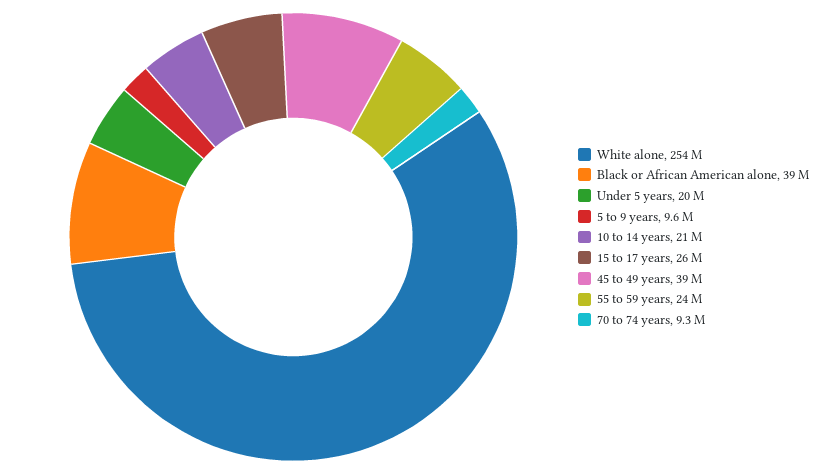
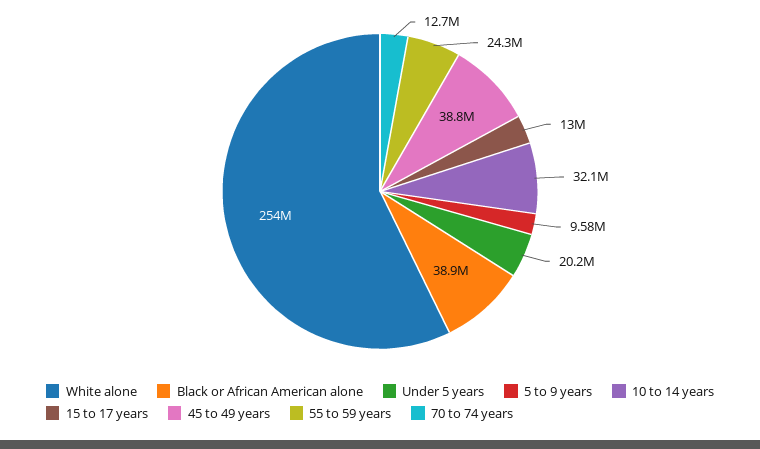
  {
    "White alone": 254000000,
    "Black or African American alone": 38900000,
    "Under 5 years": 20200000,
    "5 to 9 years": 9580000,
-   "10 to 14 years": 21000000,
+   "10 to 14 years": 32100000,
-   "15 to 17 years": 26000000,
+   "15 to 17 years": 13000000,
    "45 to 49 years": 38800000,
    "55 to 59 years": 24300000,
-   "70 to 74 years": 9300000
+   "70 to 74 years": 12700000
  }

